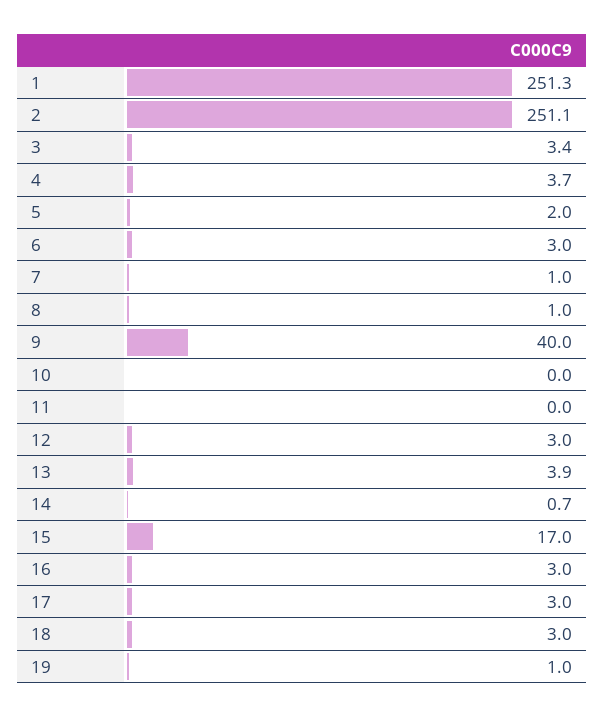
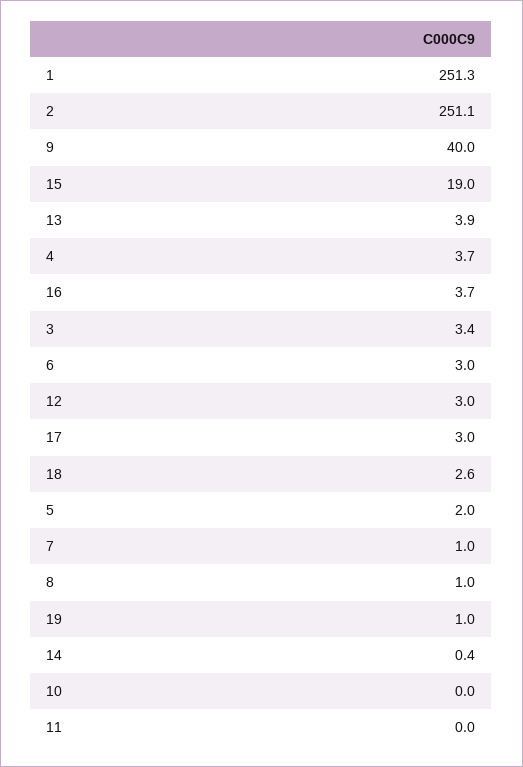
  {
    "1": 251.3,
    "2": 251.1,
    "3": 3.4,
    "4": 3.7,
    "5": 2,
    "6": 3,
    "7": 1,
    "8": 1,
    "9": 40,
    "10": 0,
    "11": 0,
    "12": 3,
    "13": 3.9,
-   "14": 0.7,
+   "14": 0.4,
-   "15": 17,
+   "15": 19,
-   "16": 3,
+   "16": 3.7,
    "17": 3,
-   "18": 3,
+   "18": 2.6,
    "19": 1
  }

